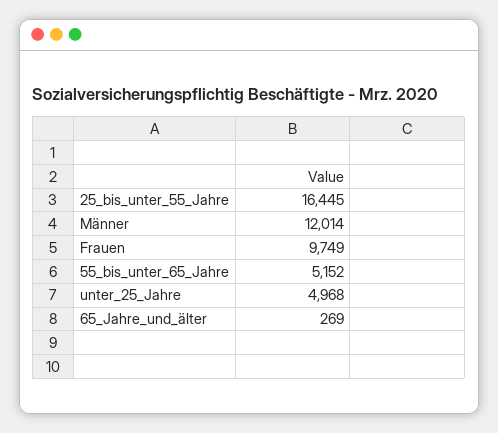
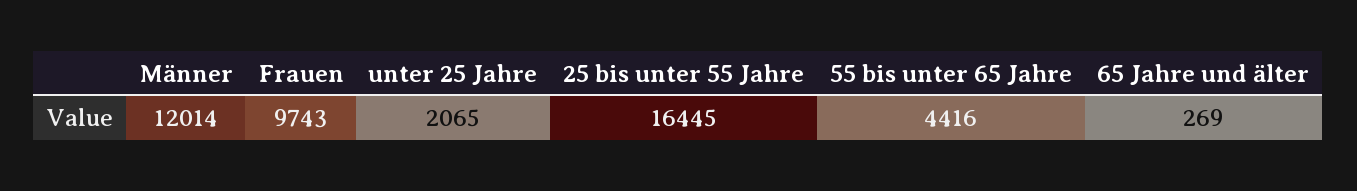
  {
    "25_bis_unter_55_Jahre": 16445,
    "Männer": 12014,
-   "Frauen": 9749,
+   "Frauen": 9743,
-   "55_bis_unter_65_Jahre": 5152,
+   "55_bis_unter_65_Jahre": 4416,
-   "unter_25_Jahre": 4968,
+   "unter_25_Jahre": 2065,
    "65_Jahre_und_älter": 269
  }

